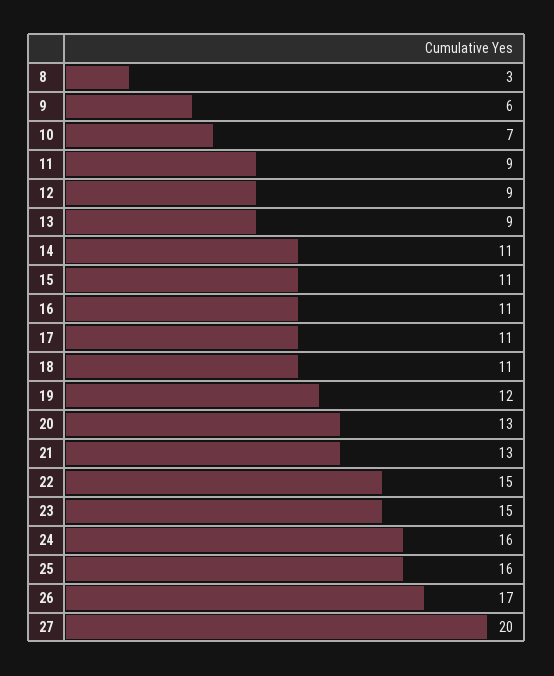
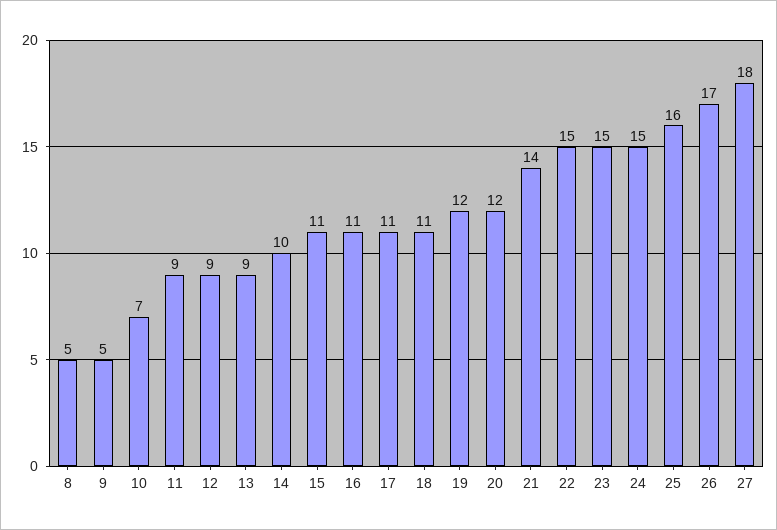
  {
-   "8": 3,
+   "8": 5,
-   "9": 6,
+   "9": 5,
    "10": 7,
    "11": 9,
    "12": 9,
    "13": 9,
-   "14": 11,
+   "14": 10,
    "15": 11,
    "16": 11,
    "17": 11,
    "18": 11,
    "19": 12,
-   "20": 13,
+   "20": 12,
-   "21": 13,
+   "21": 14,
    "22": 15,
    "23": 15,
-   "24": 16,
+   "24": 15,
    "25": 16,
    "26": 17,
-   "27": 20
+   "27": 18
  }

